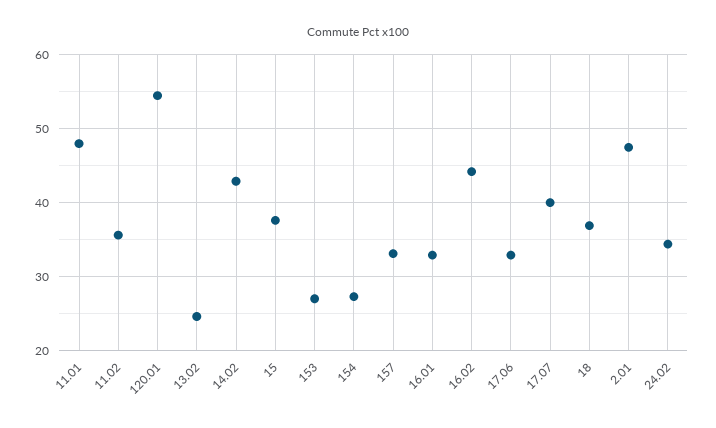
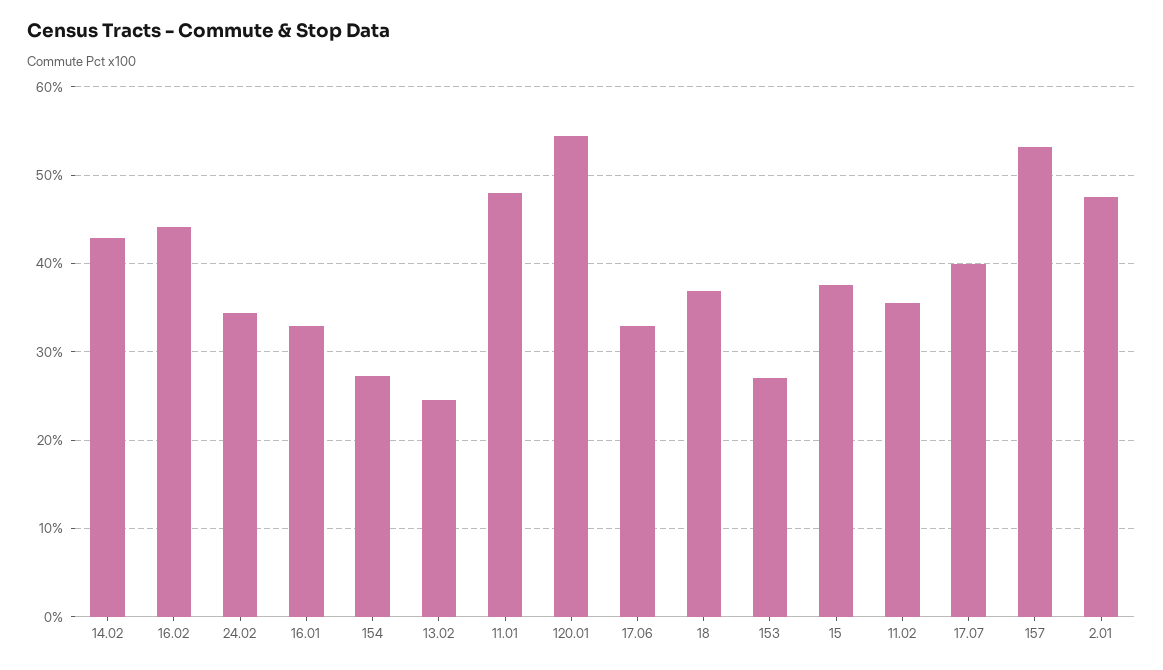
  {
    "11.01": 48,
    "11.02": 36,
    "120.01": 55,
    "13.02": 25,
    "14.02": 43,
    "15": 38,
    "153": 27,
    "154": 27,
-   "157": 33,
+   "157": 53,
    "16.01": 33,
    "16.02": 44,
    "17.06": 33,
    "17.07": 40,
    "18": 37,
    "2.01": 48,
    "24.02": 34
  }

